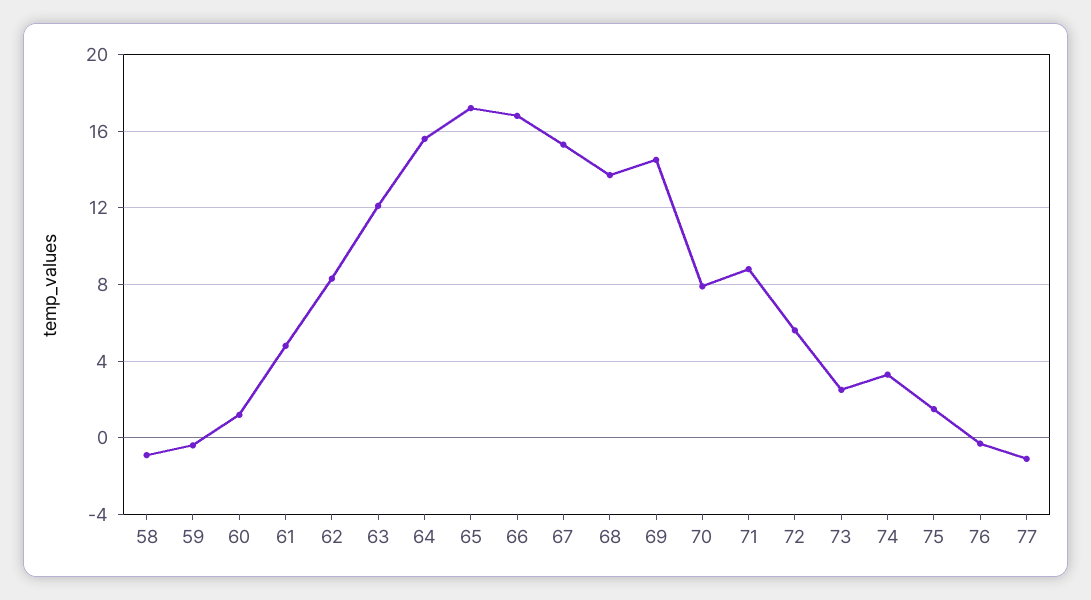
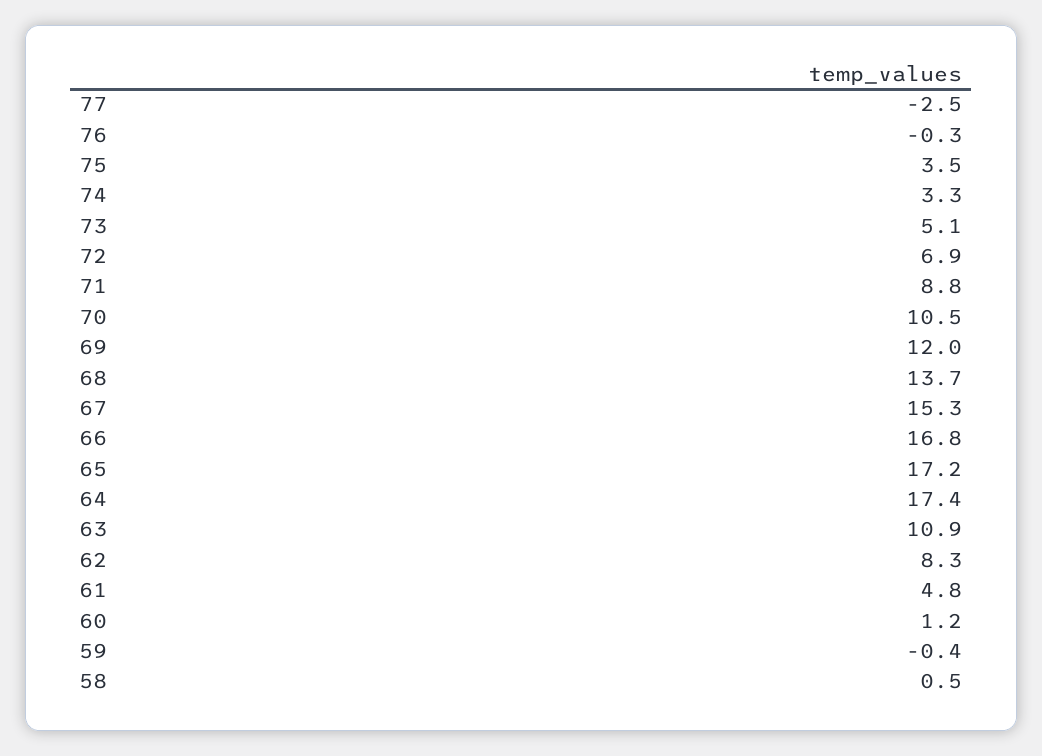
  {
-   "58": -1,
+   "58": 0.5,
    "59": -0.4,
    "60": 1.2,
    "61": 4.8,
    "62": 8.3,
-   "63": 12,
+   "63": 10.9,
-   "64": 15.5,
+   "64": 17.4,
    "65": 17.2,
    "66": 16.8,
    "67": 15.3,
    "68": 13.7,
-   "69": 14.5,
+   "69": 12,
-   "70": 8,
+   "70": 10.5,
    "71": 8.8,
-   "72": 5.5,
+   "72": 6.9,
-   "73": 2.5,
+   "73": 5.1,
    "74": 3.3,
-   "75": 1.5,
+   "75": 3.5,
    "76": -0.3,
-   "77": -1
+   "77": -2.5
  }

